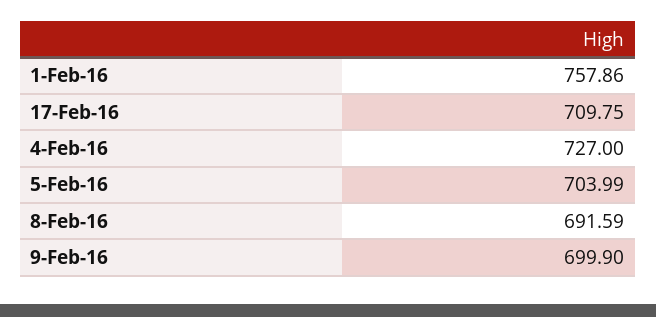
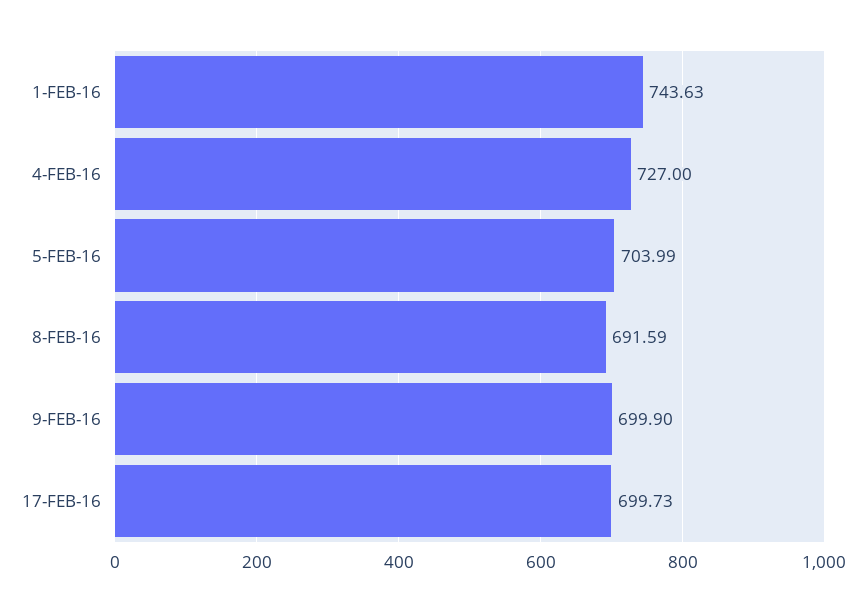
  {
-   "1-Feb-16": 757.86,
+   "1-Feb-16": 743.63,
-   "17-Feb-16": 709.75,
+   "17-Feb-16": 699.73,
    "4-Feb-16": 727,
    "5-Feb-16": 703.99,
    "8-Feb-16": 691.59,
    "9-Feb-16": 699.9
  }

